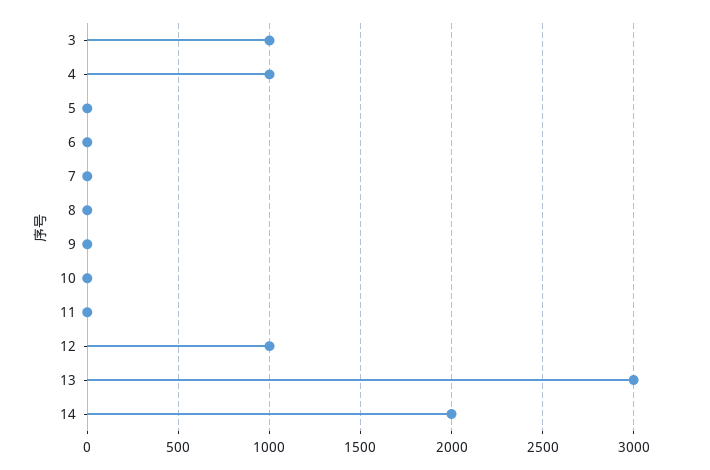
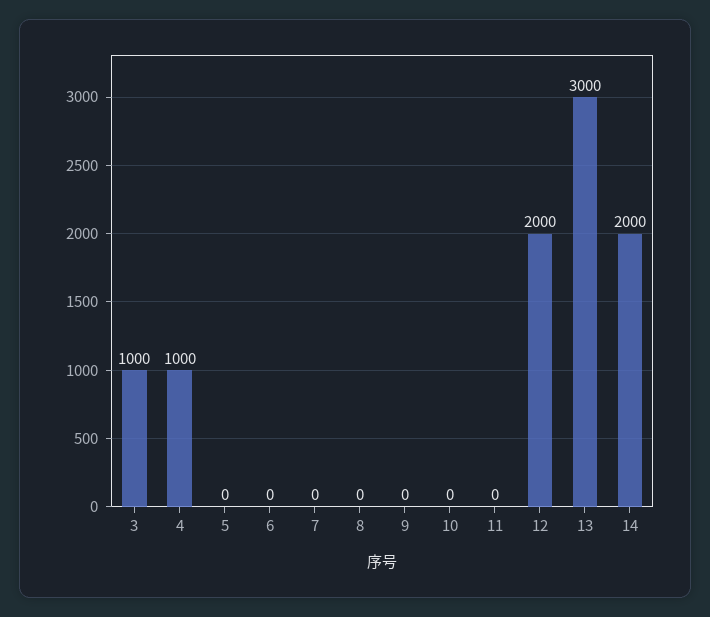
  {
    "3": 1000,
    "4": 1000,
    "5": 0,
    "6": 0,
    "7": 0,
    "8": 0,
    "9": 0,
    "10": 0,
    "11": 0,
-   "12": 1000,
+   "12": 2000,
    "13": 3000,
    "14": 2000
  }

